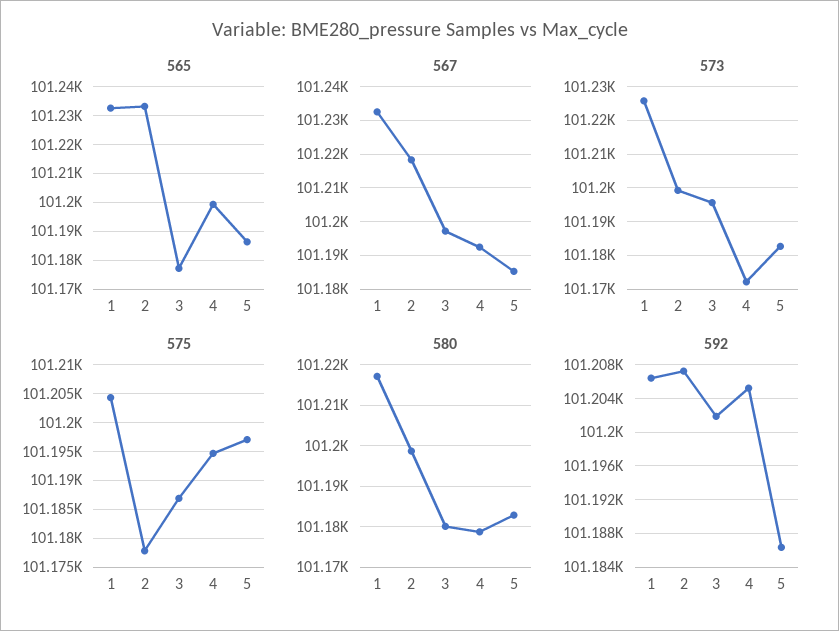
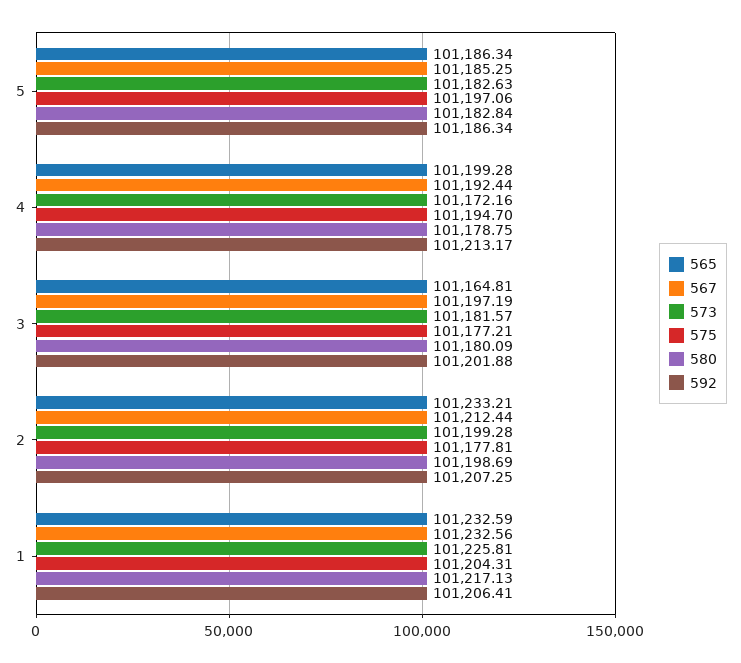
  {
    "565": {
      "1": 101232.59,
      "2": 101233.21,
-     "3": 101177.5,
+     "3": 101164.81,
      "4": 101199.28,
      "5": 101186.34
    },
    "567": {
      "1": 101232.56,
-     "2": 101218,
+     "2": 101212.44,
      "3": 101197.19,
      "4": 101192.44,
      "5": 101185.25
    },
    "573": {
      "1": 101225.81,
      "2": 101199.28,
-     "3": 101196,
+     "3": 101181.57,
      "4": 101172.16,
      "5": 101182.63
    },
    "575": {
      "1": 101204.31,
      "2": 101177.81,
-     "3": 101187.5,
+     "3": 101177.21,
      "4": 101194.7,
      "5": 101197.06
    },
    "580": {
      "1": 101217.13,
      "2": 101198.69,
      "3": 101180.09,
      "4": 101178.75,
      "5": 101182.84
    },
    "592": {
      "1": 101206.41,
      "2": 101207.25,
      "3": 101201.88,
-     "4": 101205,
+     "4": 101213.17,
      "5": 101186.34
    }
  }

